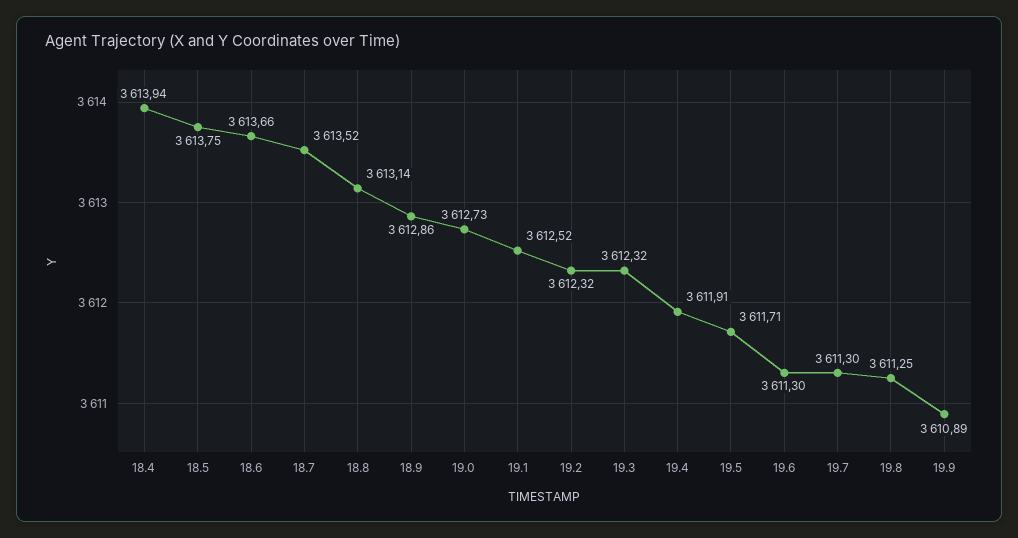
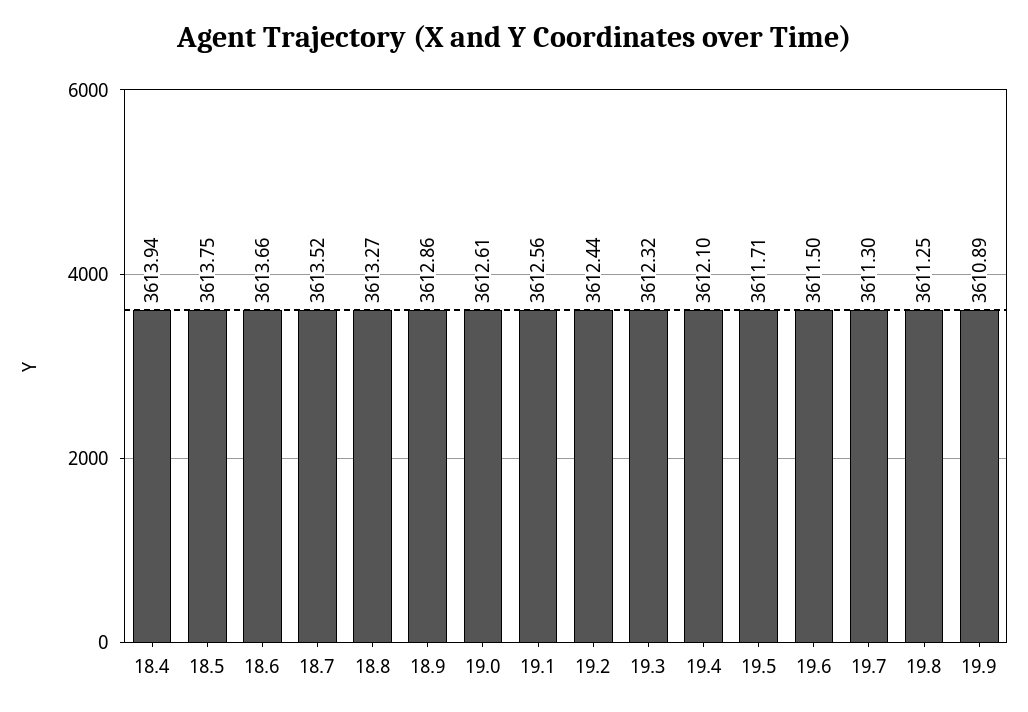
  {
    "18.4": 3613.94,
    "18.5": 3613.75,
    "18.6": 3613.66,
    "18.7": 3613.52,
-   "18.8": 3613.14,
+   "18.8": 3613.27,
    "18.9": 3612.86,
-   "19.0": 3612.73,
+   "19.0": 3612.61,
-   "19.1": 3612.52,
+   "19.1": 3612.56,
-   "19.2": 3612.32,
+   "19.2": 3612.44,
    "19.3": 3612.32,
-   "19.4": 3611.91,
+   "19.4": 3612.1,
    "19.5": 3611.71,
-   "19.6": 3611.3,
+   "19.6": 3611.5,
    "19.7": 3611.3,
    "19.8": 3611.25,
    "19.9": 3610.89
  }

